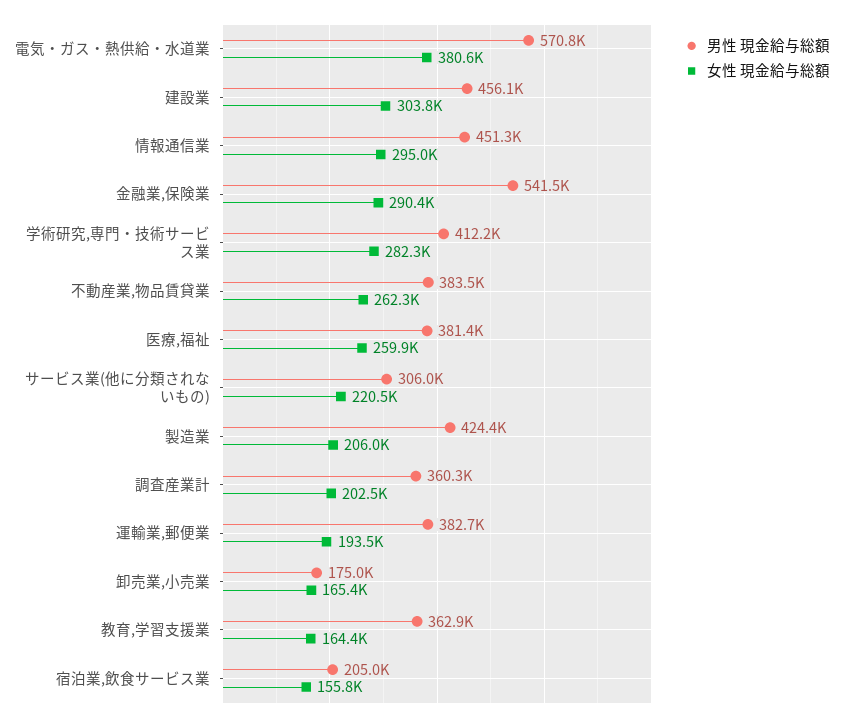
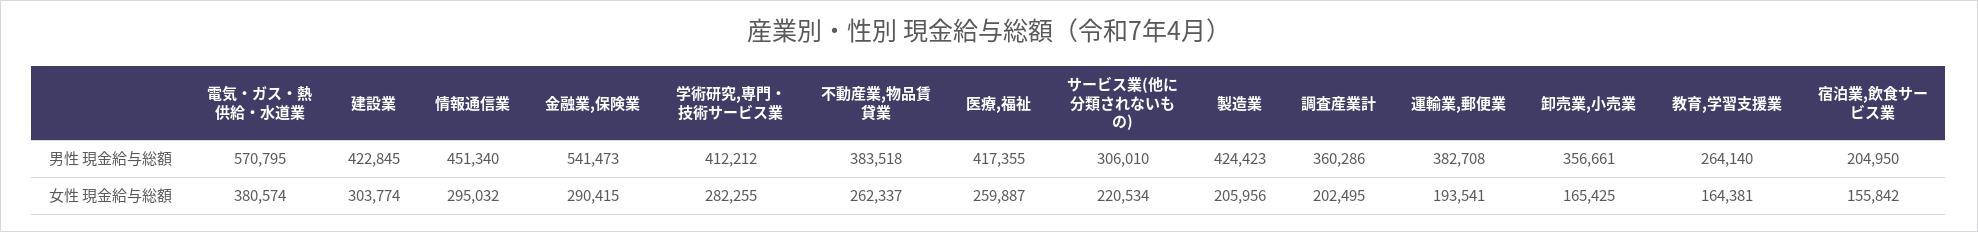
  {
    "男性 現金給与総額": {
      "電気・ガス・熱供給・水道業": 570795,
-     "建設業": 456100,
+     "建設業": 422845,
      "情報通信業": 451340,
      "金融業,保険業": 541473,
      "学術研究,専門・技術サービス業": 412212,
      "不動産業,物品賃貸業": 383518,
-     "医療,福祉": 381400,
+     "医療,福祉": 417355,
      "サービス業(他に分類されないもの)": 306010,
      "製造業": 424423,
      "調査産業計": 360286,
      "運輸業,郵便業": 382708,
-     "卸売業,小売業": 175000,
+     "卸売業,小売業": 356661,
-     "教育,学習支援業": 362900,
+     "教育,学習支援業": 264140,
      "宿泊業,飲食サービス業": 204950
    },
    "女性 現金給与総額": {
      "電気・ガス・熱供給・水道業": 380574,
      "建設業": 303774,
      "情報通信業": 295032,
      "金融業,保険業": 290415,
      "学術研究,専門・技術サービス業": 282255,
      "不動産業,物品賃貸業": 262337,
      "医療,福祉": 259887,
      "サービス業(他に分類されないもの)": 220534,
      "製造業": 205956,
      "調査産業計": 202495,
      "運輸業,郵便業": 193541,
      "卸売業,小売業": 165425,
      "教育,学習支援業": 164381,
      "宿泊業,飲食サービス業": 155842
    }
  }

